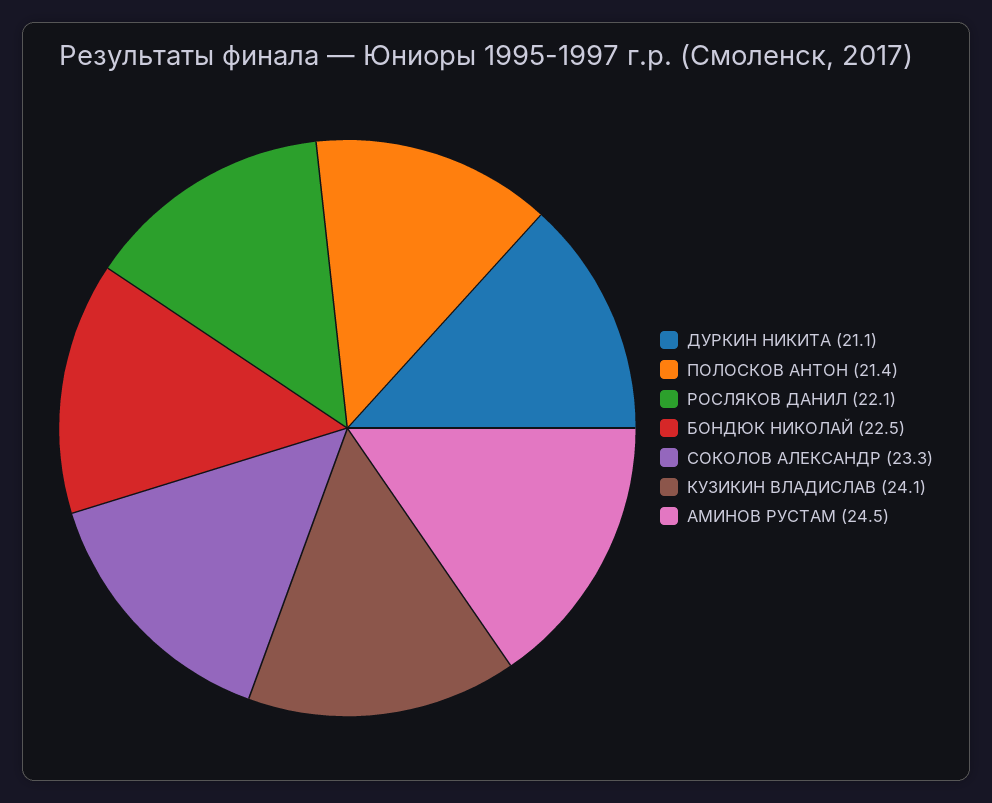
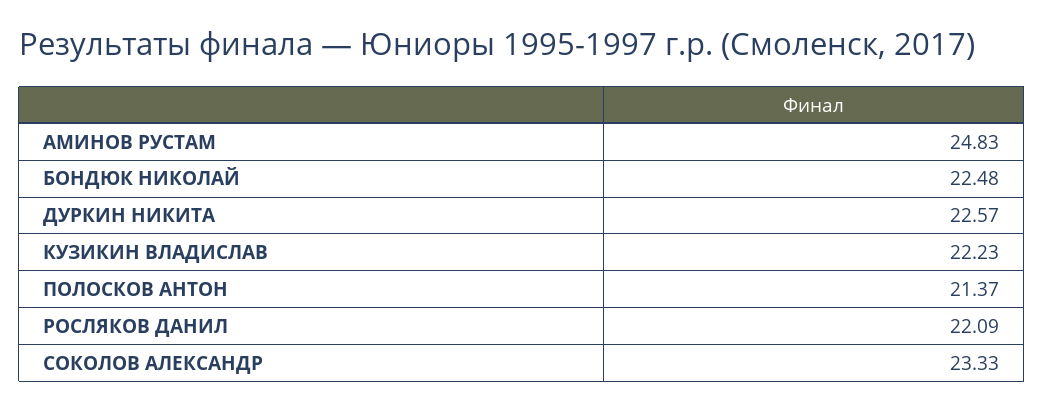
  {
-   "ДУРКИН НИКИТА": 21.1,
+   "ДУРКИН НИКИТА": 22.57,
    "ПОЛОСКОВ АНТОН": 21.37,
    "РОСЛЯКОВ ДАНИЛ": 22.09,
    "БОНДЮК НИКОЛАЙ": 22.48,
    "СОКОЛОВ АЛЕКСАНДР": 23.33,
-   "КУЗИКИН ВЛАДИСЛАВ": 24.1,
+   "КУЗИКИН ВЛАДИСЛАВ": 22.23,
-   "АМИНОВ РУСТАМ": 24.5
+   "АМИНОВ РУСТАМ": 24.83
  }

